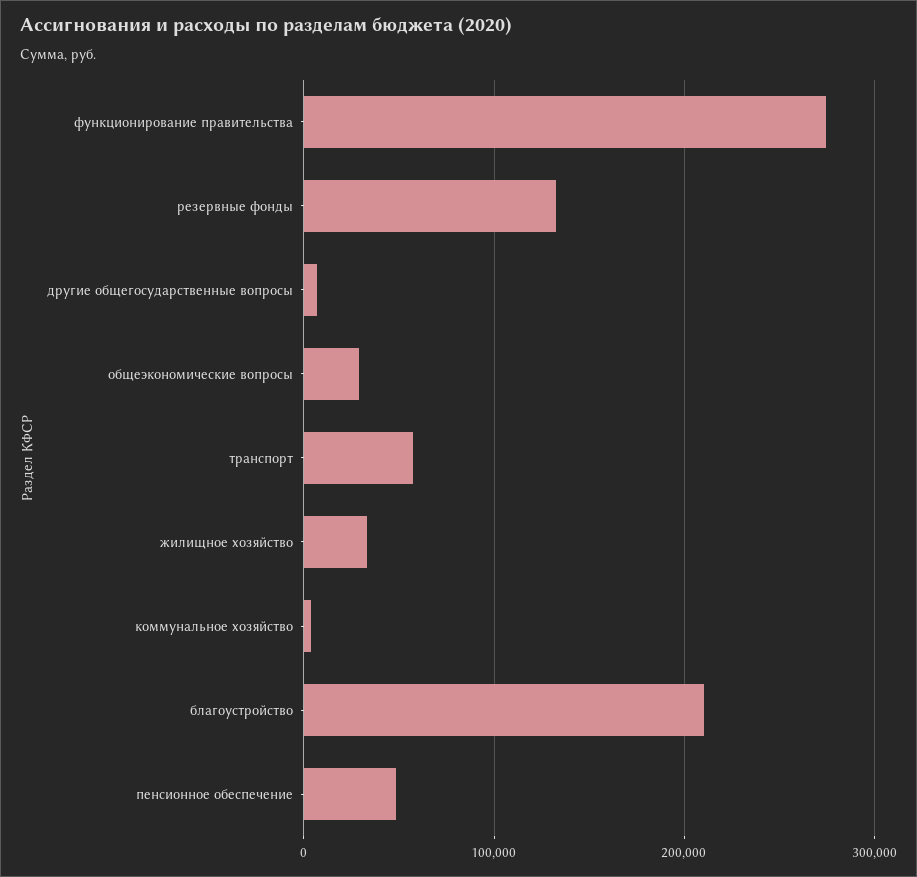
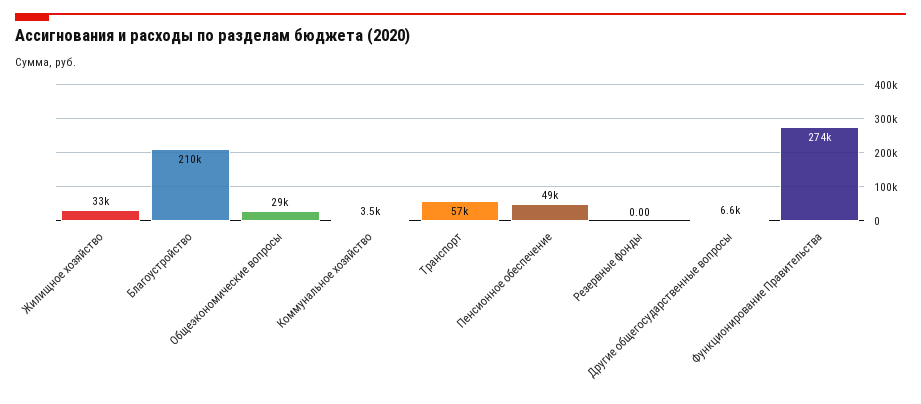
  {
    "функционирование правительства": 274000,
-   "резервные фонды": 130000,
+   "резервные фонды": 0,
    "другие общегосударственные вопросы": 6600,
    "общеэкономические вопросы": 29000,
    "транспорт": 57000,
    "жилищное хозяйство": 33000,
    "коммунальное хозяйство": 3500,
    "благоустройство": 210000,
    "пенсионное обеспечение": 49000
  }

